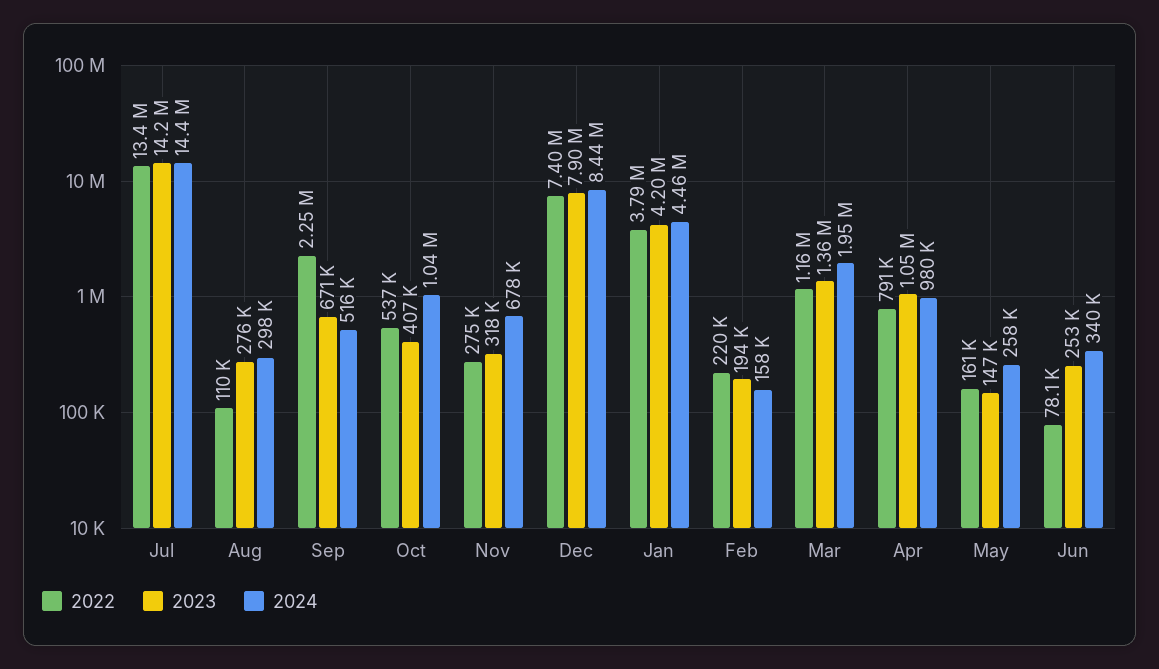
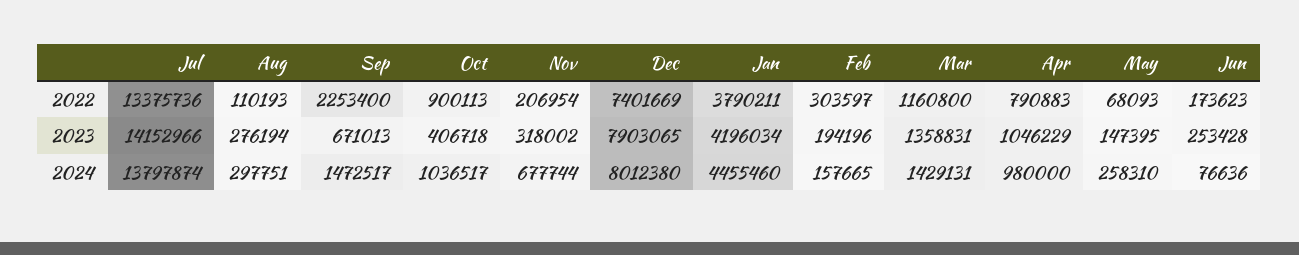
  {
    "2022": {
      "Jul": 13375736,
      "Aug": 110193,
      "Sep": 2253400,
-     "Oct": 537000,
+     "Oct": 900113,
-     "Nov": 275000,
+     "Nov": 206954,
      "Dec": 7401669,
      "Jan": 3790211,
-     "Feb": 220000,
+     "Feb": 303597,
      "Mar": 1160800,
      "Apr": 790883,
-     "May": 161000,
+     "May": 68093,
-     "Jun": 78100
+     "Jun": 173623
    },
    "2023": {
      "Jul": 14152966,
      "Aug": 276194,
      "Sep": 671013,
      "Oct": 406718,
      "Nov": 318002,
      "Dec": 7903065,
      "Jan": 4196034,
      "Feb": 194196,
      "Mar": 1358831,
      "Apr": 1046229,
      "May": 147395,
      "Jun": 253428
    },
    "2024": {
-     "Jul": 14400000,
+     "Jul": 13797874,
      "Aug": 297751,
-     "Sep": 516000,
+     "Sep": 1472517,
      "Oct": 1036517,
      "Nov": 677744,
-     "Dec": 8440000,
+     "Dec": 8012380,
      "Jan": 4455460,
      "Feb": 157665,
-     "Mar": 1950000,
+     "Mar": 1429131,
      "Apr": 980000,
      "May": 258310,
-     "Jun": 340000
+     "Jun": 76636
    }
  }

